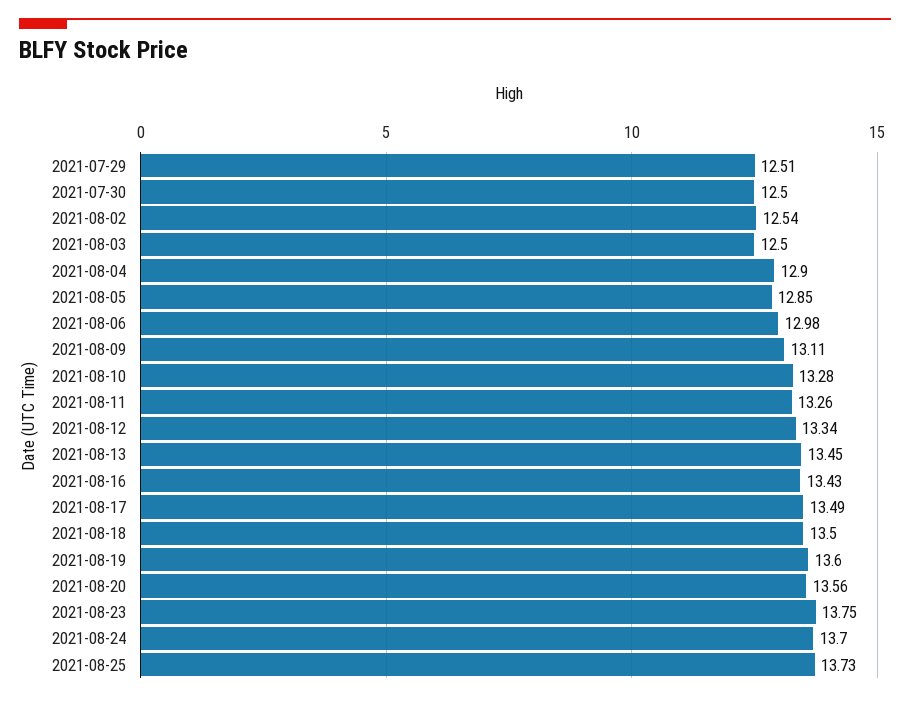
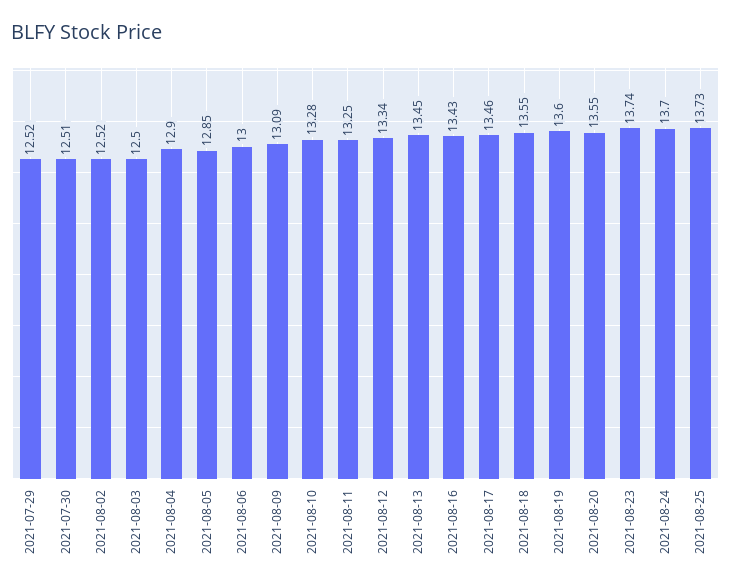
  {
-   "2021-07-29": 12.51,
+   "2021-07-29": 12.52,
-   "2021-07-30": 12.5,
+   "2021-07-30": 12.51,
-   "2021-08-02": 12.54,
+   "2021-08-02": 12.52,
    "2021-08-03": 12.5,
    "2021-08-04": 12.9,
    "2021-08-05": 12.85,
-   "2021-08-06": 12.98,
+   "2021-08-06": 13,
-   "2021-08-09": 13.11,
+   "2021-08-09": 13.09,
    "2021-08-10": 13.28,
-   "2021-08-11": 13.26,
+   "2021-08-11": 13.25,
    "2021-08-12": 13.34,
    "2021-08-13": 13.45,
    "2021-08-16": 13.43,
-   "2021-08-17": 13.49,
+   "2021-08-17": 13.46,
-   "2021-08-18": 13.5,
+   "2021-08-18": 13.55,
    "2021-08-19": 13.6,
-   "2021-08-20": 13.56,
+   "2021-08-20": 13.55,
-   "2021-08-23": 13.75,
+   "2021-08-23": 13.74,
    "2021-08-24": 13.7,
    "2021-08-25": 13.73
  }

